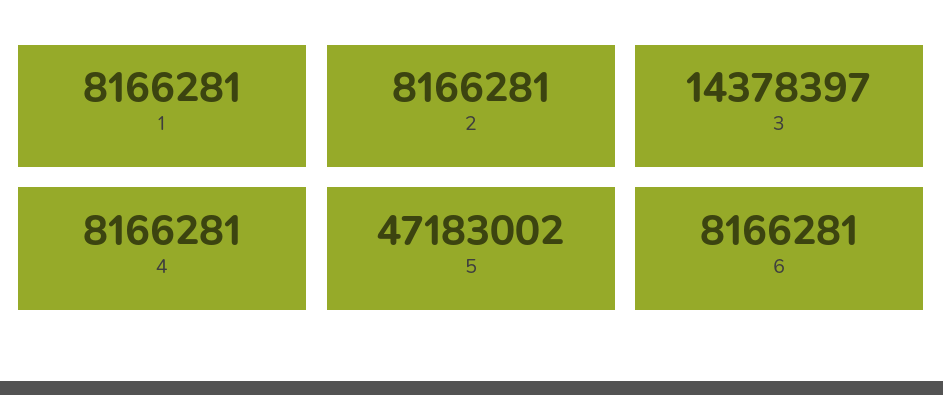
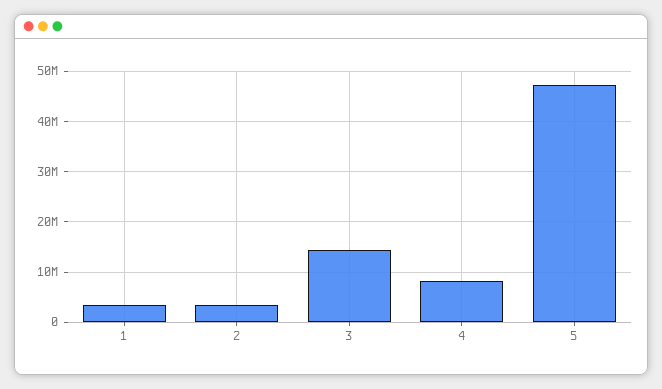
  {
-   "1": 8166281,
+   "1": 4000000,
-   "2": 8166281,
+   "2": 4000000,
    "3": 14378397,
    "4": 8166281,
-   "5": 47183002,
+   "5": 47183002
-   "6": 8166281
  }

